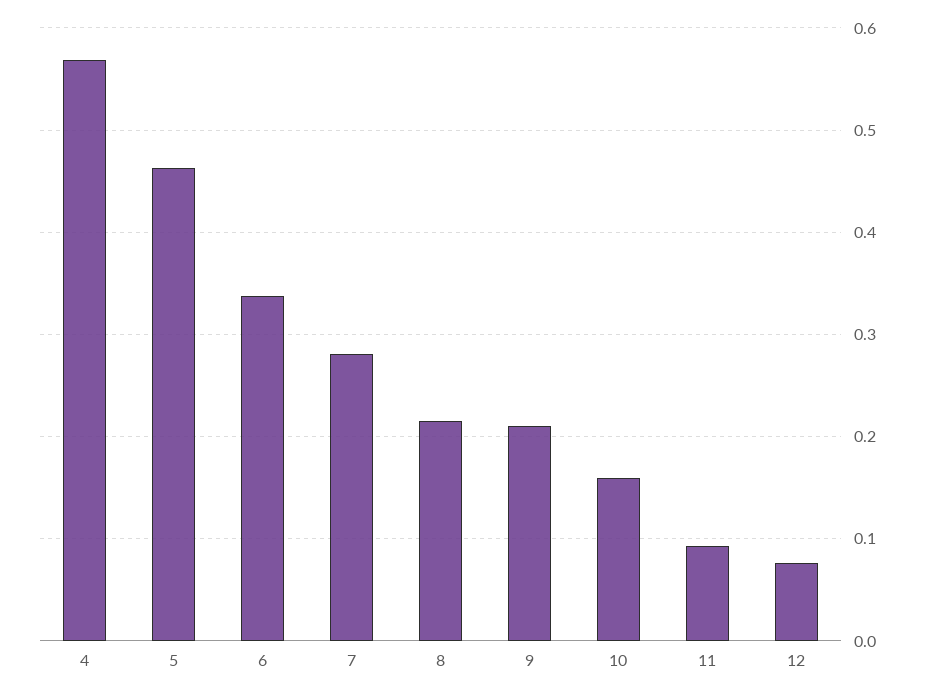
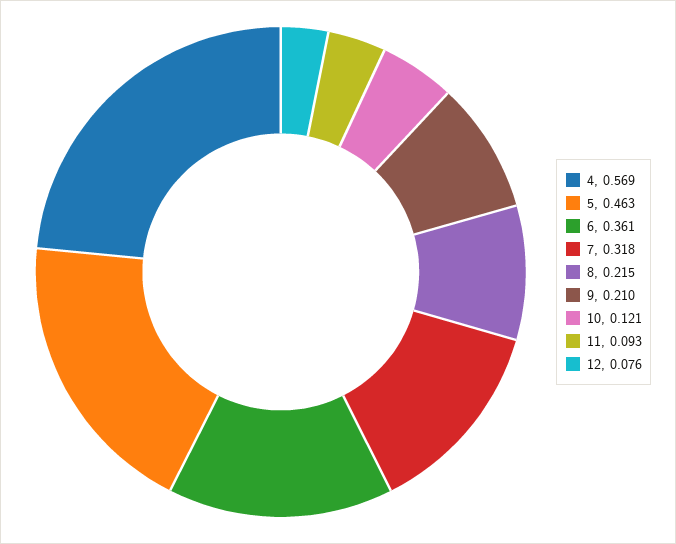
  {
    "4": 0.569,
    "5": 0.463,
-   "6": 0.34,
+   "6": 0.361,
-   "7": 0.28,
+   "7": 0.318,
    "8": 0.215,
    "9": 0.21,
-   "10": 0.16,
+   "10": 0.121,
    "11": 0.093,
    "12": 0.076
  }

